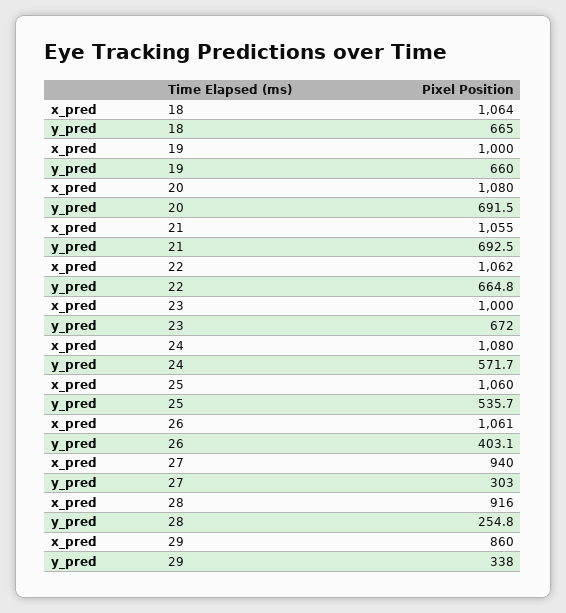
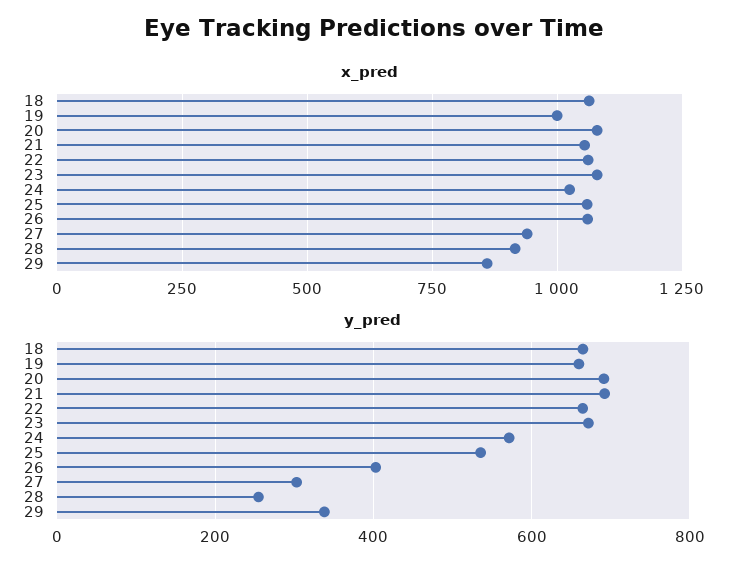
  {
    "x_pred": {
      "18": 1064,
      "19": 1000,
      "20": 1080,
      "21": 1055,
      "22": 1062,
-     "23": 1000,
+     "23": 1075,
-     "24": 1080,
+     "24": 1025,
      "25": 1060,
      "26": 1061,
      "27": 940,
      "28": 916,
      "29": 860
    },
    "y_pred": {
      "18": 665,
      "19": 660,
      "20": 691.5,
      "21": 692.5,
      "22": 664.8,
      "23": 672,
      "24": 571.7,
      "25": 535.7,
      "26": 403.1,
      "27": 303,
      "28": 254.8,
      "29": 338
    }
  }

